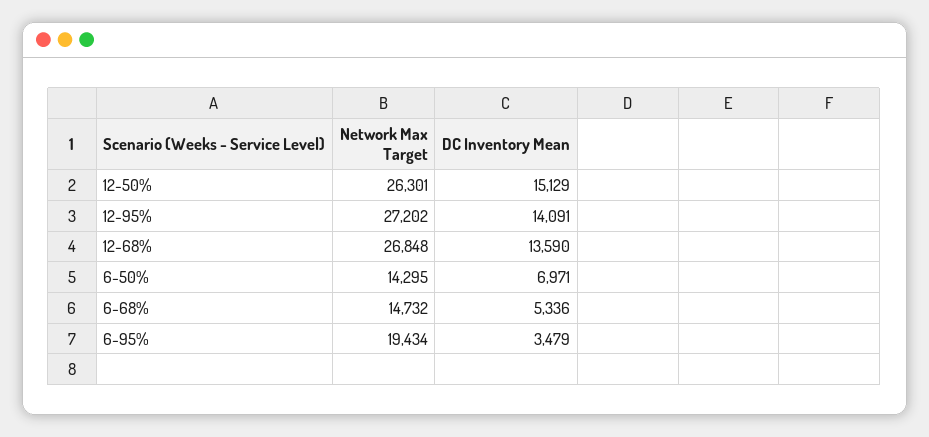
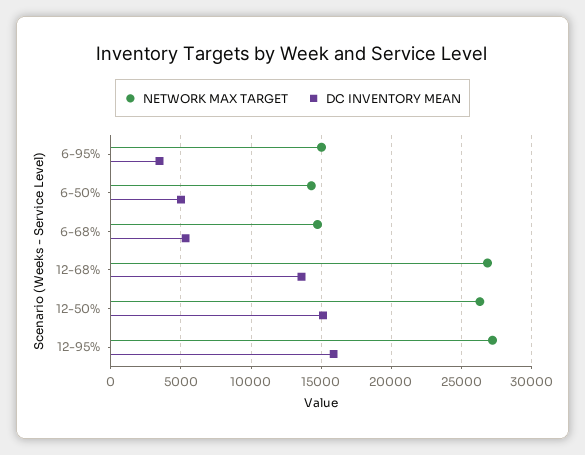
  {
    "Network Max Target": {
      "12-50%": 26301,
      "12-95%": 27202,
      "12-68%": 26848,
      "6-50%": 14295,
      "6-68%": 14732,
-     "6-95%": 19434
+     "6-95%": 15000
    },
    "DC Inventory Mean": {
      "12-50%": 15129,
-     "12-95%": 14091,
+     "12-95%": 16000,
      "12-68%": 13590,
-     "6-50%": 6971,
+     "6-50%": 5000,
      "6-68%": 5336,
      "6-95%": 3479
    }
  }

